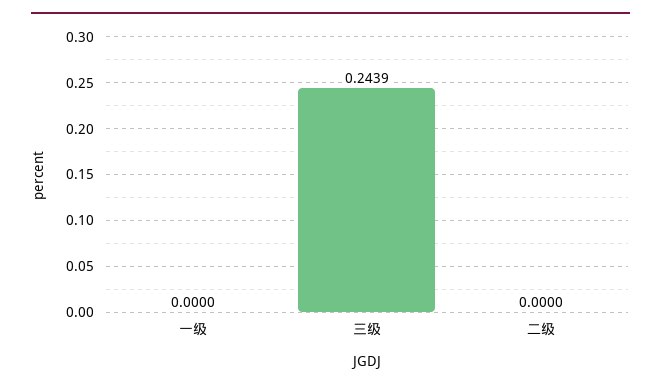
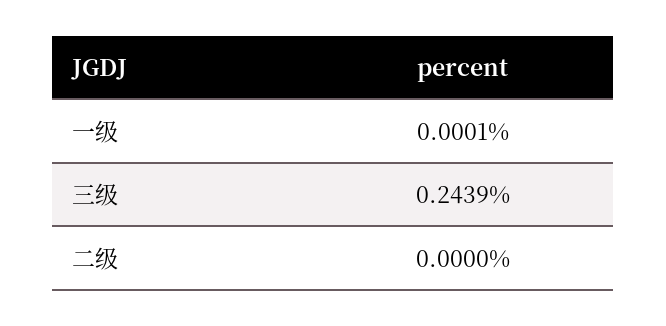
  {
-   "一级": 0,
+   "一级": 0.0001,
    "三级": 0.2439,
    "二级": 0
  }

